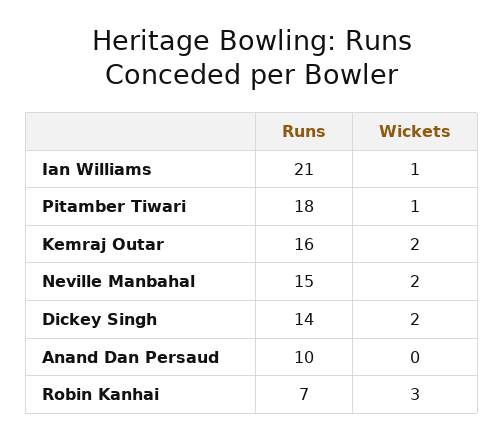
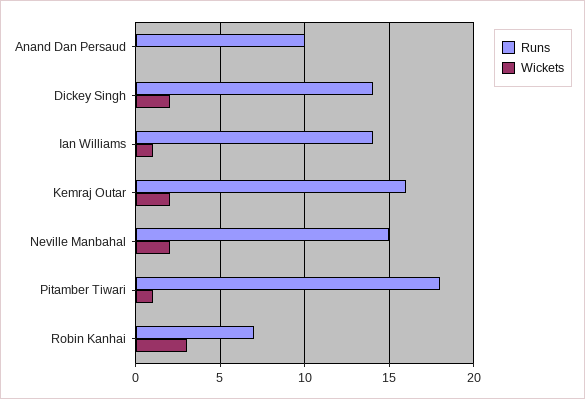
  {
    "Runs": {
-     "Ian Williams": 21,
+     "Ian Williams": 14,
      "Pitamber Tiwari": 18,
      "Kemraj Outar": 16,
      "Neville Manbahal": 15,
      "Dickey Singh": 14,
      "Anand Dan Persaud": 10,
      "Robin Kanhai": 7
    },
    "Wickets": {
      "Ian Williams": 1,
      "Pitamber Tiwari": 1,
      "Kemraj Outar": 2,
      "Neville Manbahal": 2,
      "Dickey Singh": 2,
      "Anand Dan Persaud": 0,
      "Robin Kanhai": 3
    }
  }

